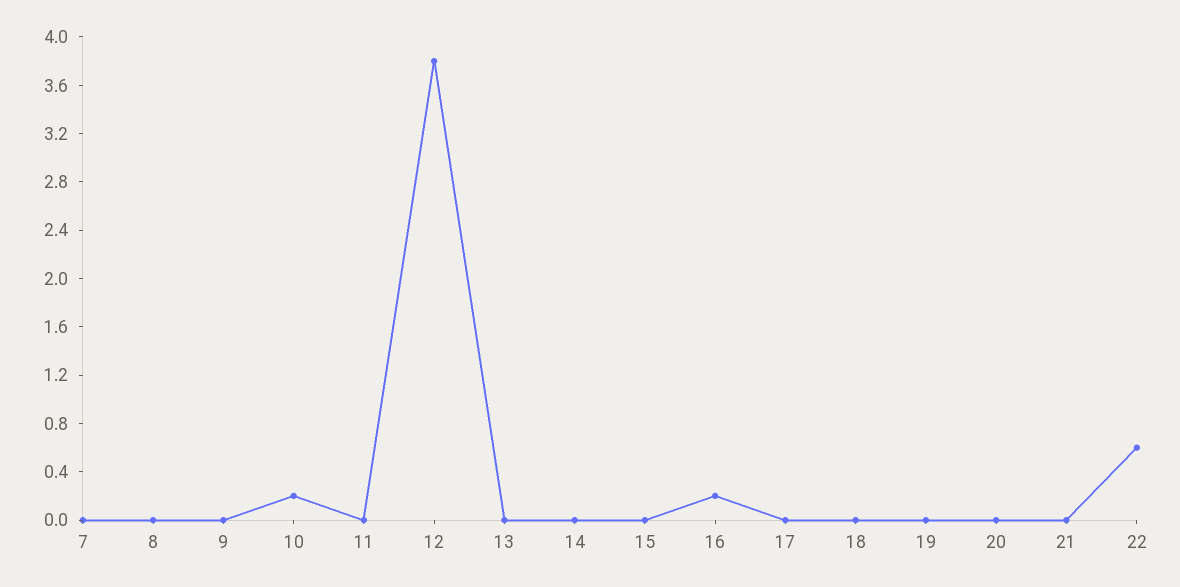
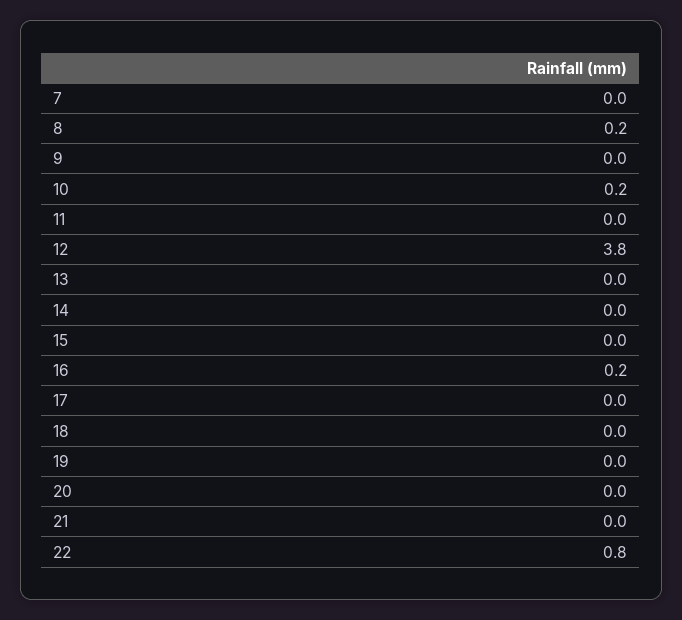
  {
    "7": 0,
-   "8": 0,
+   "8": 0.2,
    "9": 0,
    "10": 0.2,
    "11": 0,
    "12": 3.8,
    "13": 0,
    "14": 0,
    "15": 0,
    "16": 0.2,
    "17": 0,
    "18": 0,
    "19": 0,
    "20": 0,
    "21": 0,
-   "22": 0.6
+   "22": 0.8
  }

